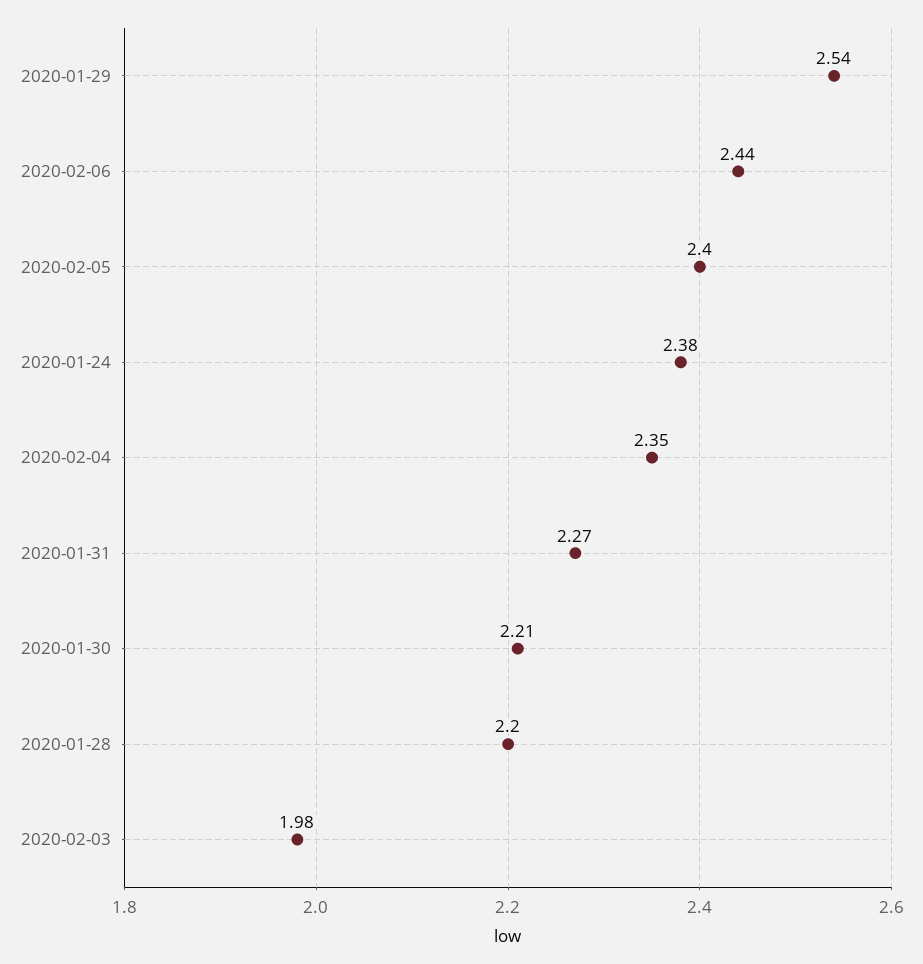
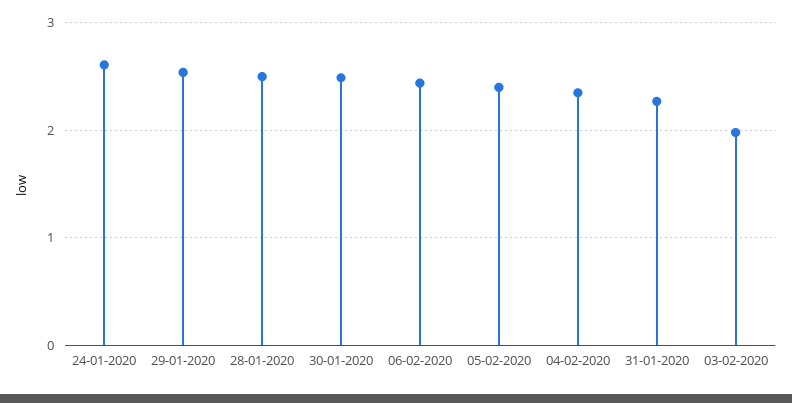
  {
    "2020-01-29": 2.54,
    "2020-02-06": 2.44,
    "2020-02-05": 2.4,
-   "2020-01-24": 2.38,
+   "2020-01-24": 2.6,
    "2020-02-04": 2.35,
    "2020-01-31": 2.27,
-   "2020-01-30": 2.21,
+   "2020-01-30": 2.5,
-   "2020-01-28": 2.2,
+   "2020-01-28": 2.5,
    "2020-02-03": 1.98
  }

